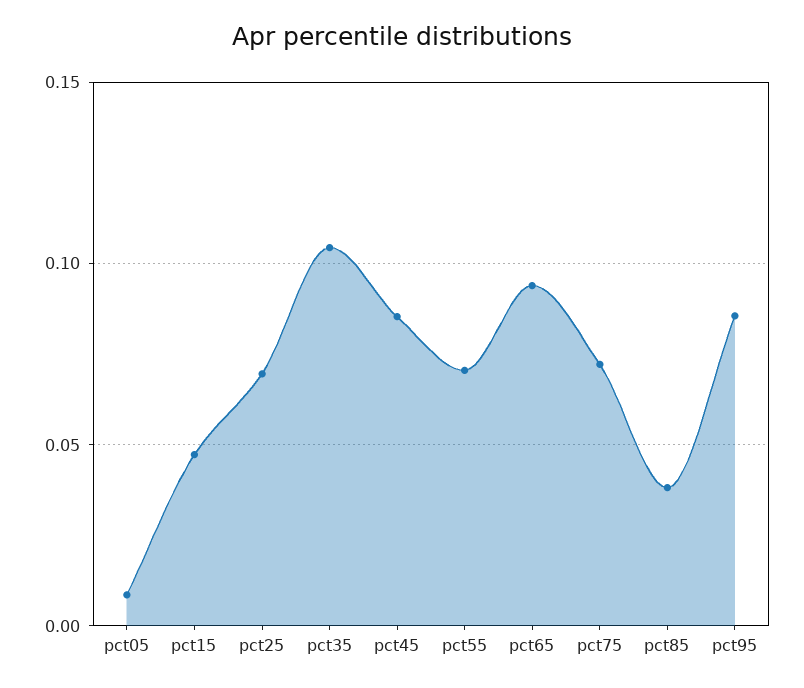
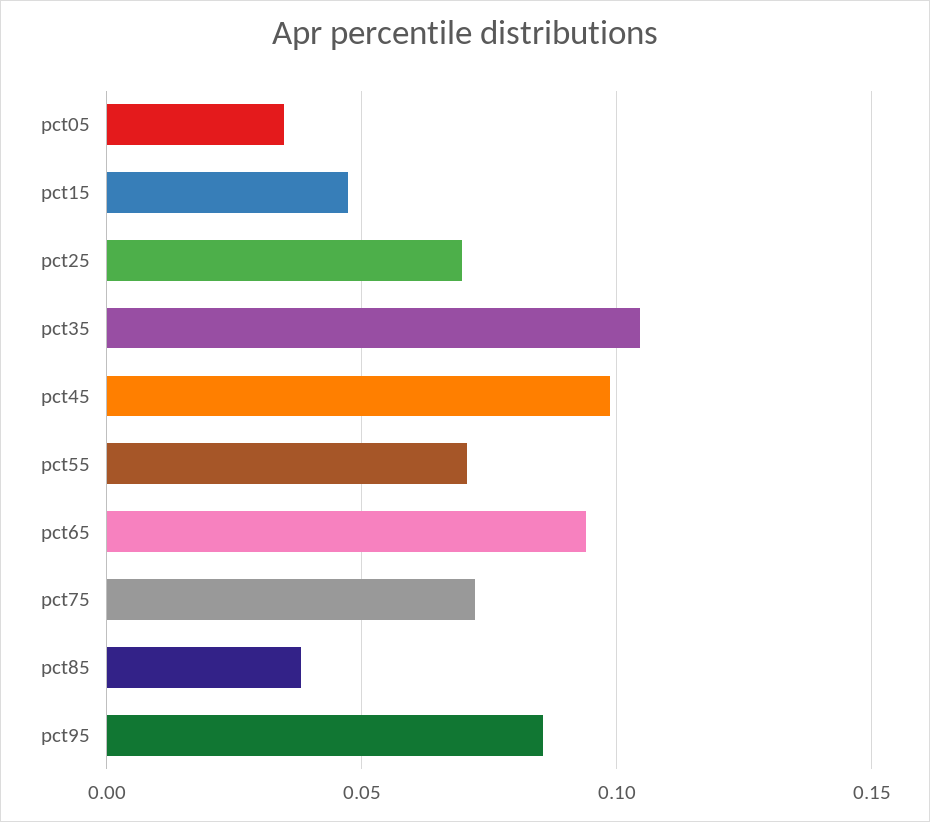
  {
-   "pct05": 0.01,
+   "pct05": 0.035,
    "pct15": 0.045,
    "pct25": 0.07,
    "pct35": 0.105,
-   "pct45": 0.085,
+   "pct45": 0.1,
    "pct55": 0.07,
    "pct65": 0.095,
    "pct75": 0.07,
    "pct85": 0.04,
    "pct95": 0.085
  }

